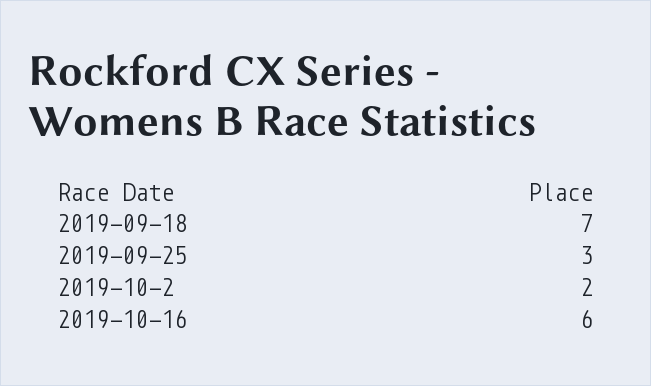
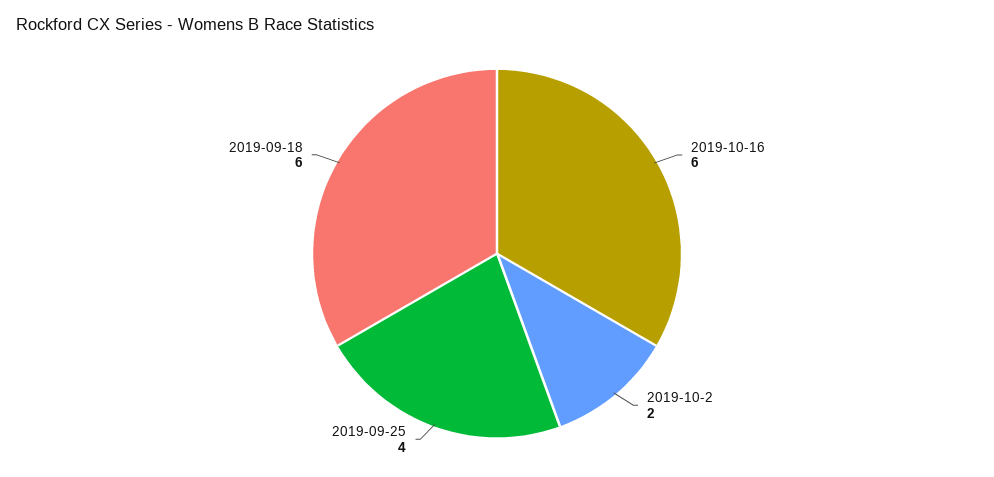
  {
-   "2019-09-18": 7,
+   "2019-09-18": 6,
-   "2019-09-25": 3,
+   "2019-09-25": 4,
    "2019-10-2": 2,
    "2019-10-16": 6
  }

